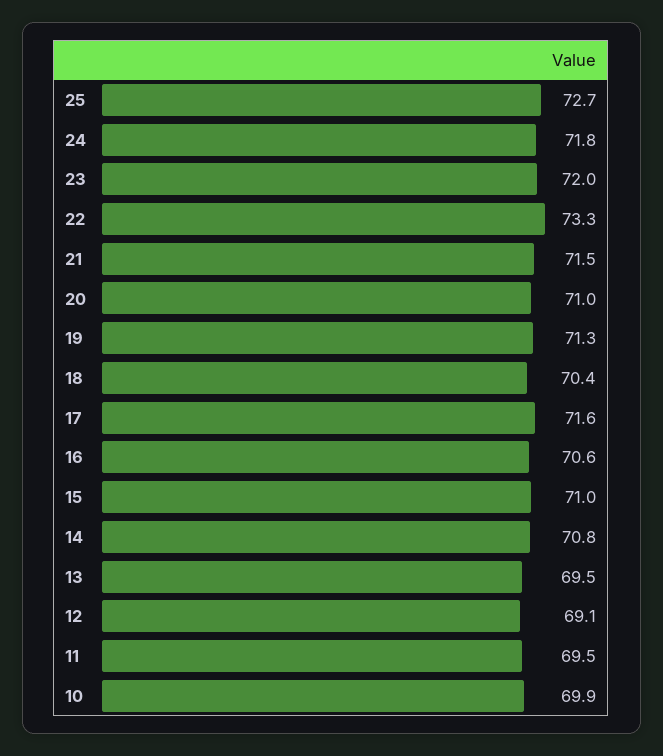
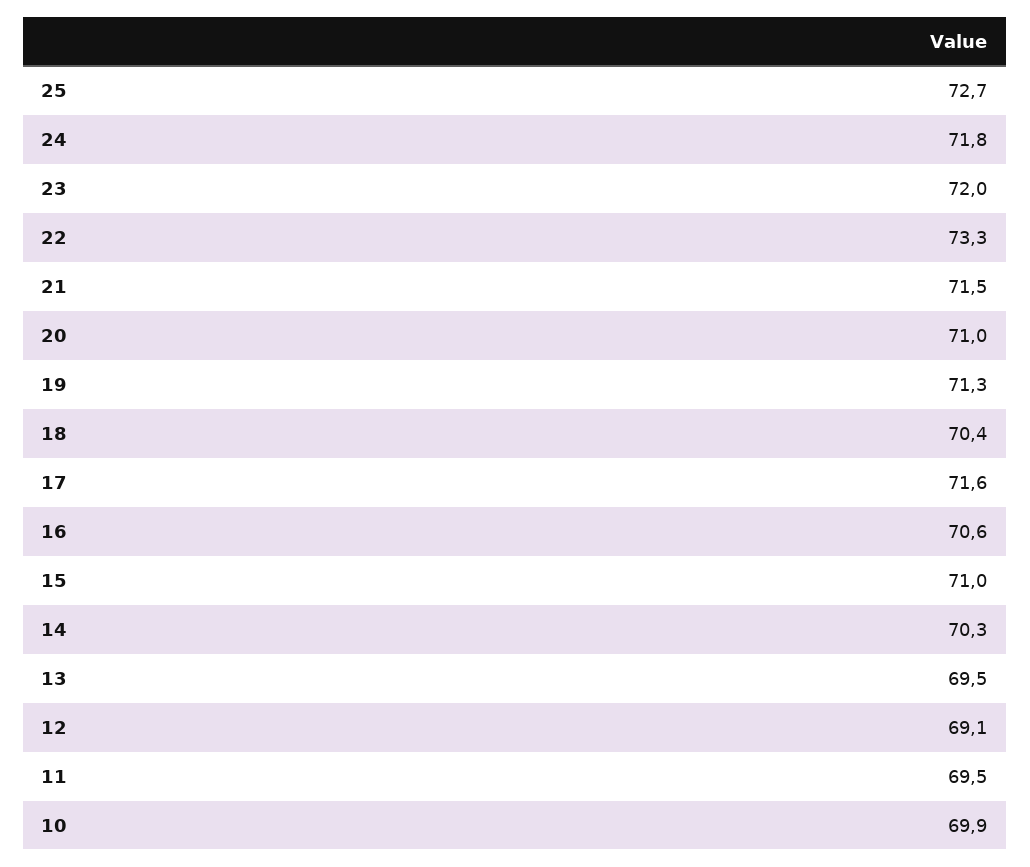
  {
    "25": 72.7,
    "24": 71.8,
    "23": 72,
    "22": 73.3,
    "21": 71.5,
    "20": 71,
    "19": 71.3,
    "18": 70.4,
    "17": 71.6,
    "16": 70.6,
    "15": 71,
-   "14": 70.8,
+   "14": 70.3,
    "13": 69.5,
    "12": 69.1,
    "11": 69.5,
    "10": 69.9
  }

